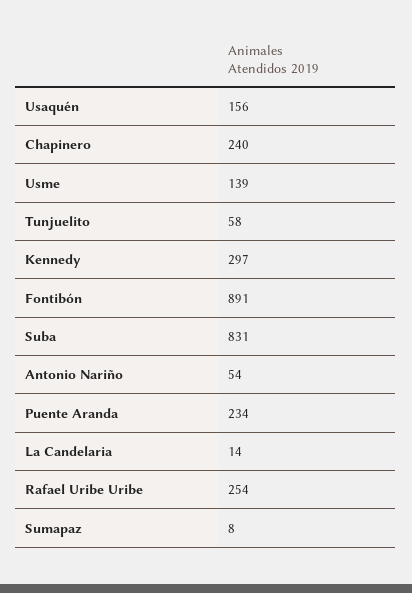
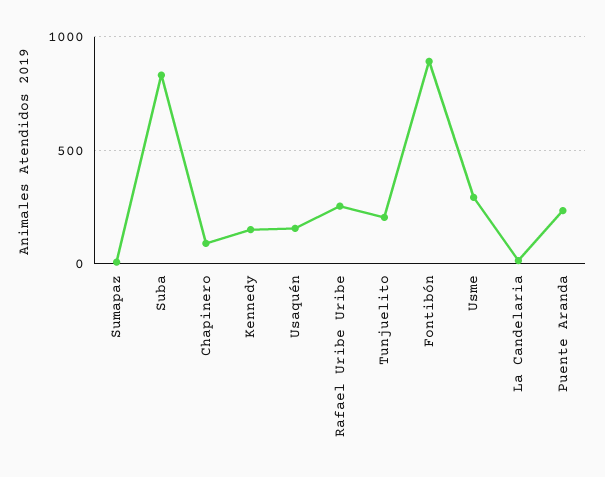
  {
    "Usaquén": 156,
-   "Chapinero": 240,
+   "Chapinero": 100,
-   "Usme": 139,
+   "Usme": 300,
-   "Tunjuelito": 58,
+   "Tunjuelito": 200,
-   "Kennedy": 297,
+   "Kennedy": 150,
    "Fontibón": 891,
    "Suba": 831,
-   "Antonio Nariño": 54,
    "Puente Aranda": 234,
    "La Candelaria": 14,
    "Rafael Uribe Uribe": 254,
    "Sumapaz": 8
  }

